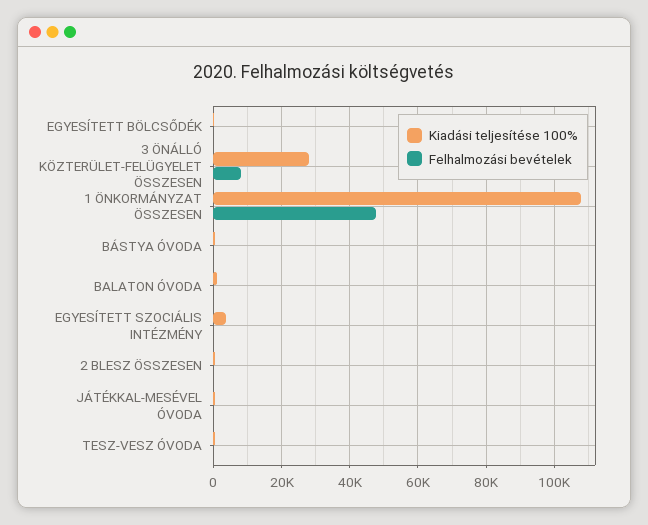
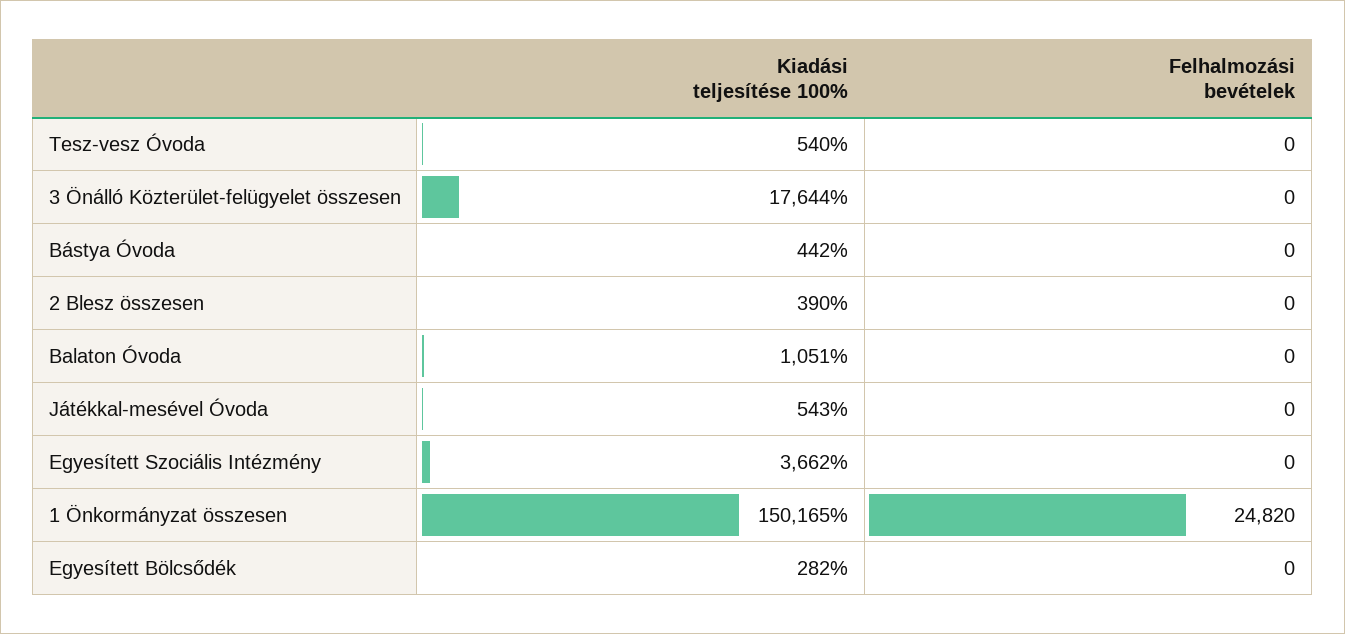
  {
    "Kiadási teljesítése 100%": {
      "EGYESÍTETT BÖLCSŐDÉK": 282,
-     "3 ÖNÁLLÓ KÖZTERÜLET-FELÜGYELET ÖSSZESEN": 28000,
+     "3 ÖNÁLLÓ KÖZTERÜLET-FELÜGYELET ÖSSZESEN": 17644,
-     "1 ÖNKORMÁNYZAT ÖSSZESEN": 108000,
+     "1 ÖNKORMÁNYZAT ÖSSZESEN": 150165,
      "BÁSTYA ÓVODA": 442,
      "BALATON ÓVODA": 1051,
      "EGYESÍTETT SZOCIÁLIS INTÉZMÉNY": 3662,
      "2 BLESZ ÖSSZESEN": 390,
      "JÁTÉKKAL-MESÉVEL ÓVODA": 543,
      "TESZ-VESZ ÓVODA": 540
    },
    "Felhalmozási bevételek": {
      "EGYESÍTETT BÖLCSŐDÉK": 0,
-     "3 ÖNÁLLÓ KÖZTERÜLET-FELÜGYELET ÖSSZESEN": 8000,
+     "3 ÖNÁLLÓ KÖZTERÜLET-FELÜGYELET ÖSSZESEN": 0,
-     "1 ÖNKORMÁNYZAT ÖSSZESEN": 48000,
+     "1 ÖNKORMÁNYZAT ÖSSZESEN": 24820,
      "BÁSTYA ÓVODA": 0,
      "BALATON ÓVODA": 0,
      "EGYESÍTETT SZOCIÁLIS INTÉZMÉNY": 0,
      "2 BLESZ ÖSSZESEN": 0,
      "JÁTÉKKAL-MESÉVEL ÓVODA": 0,
      "TESZ-VESZ ÓVODA": 0
    }
  }

